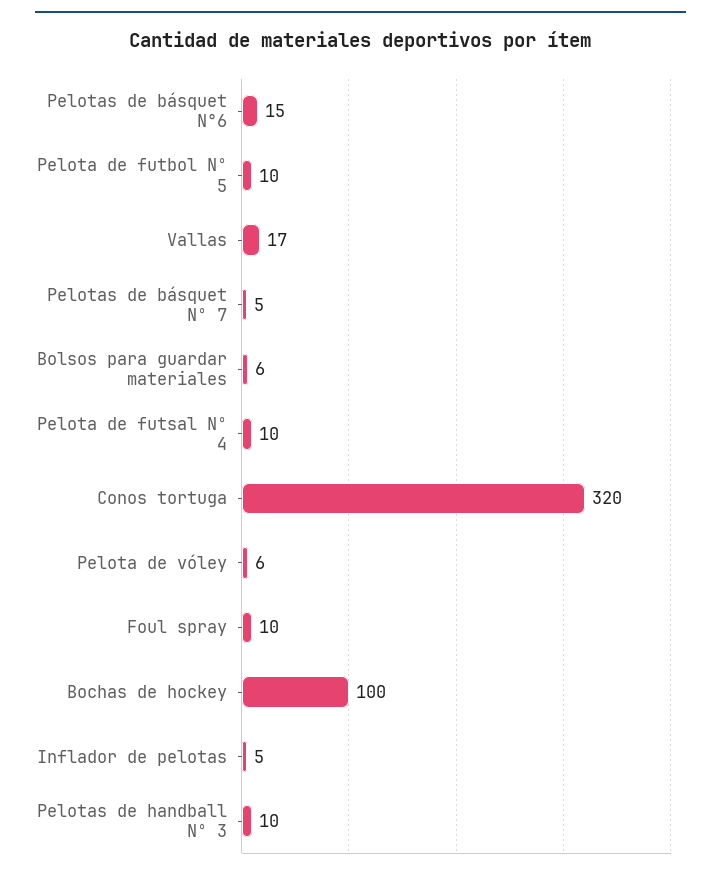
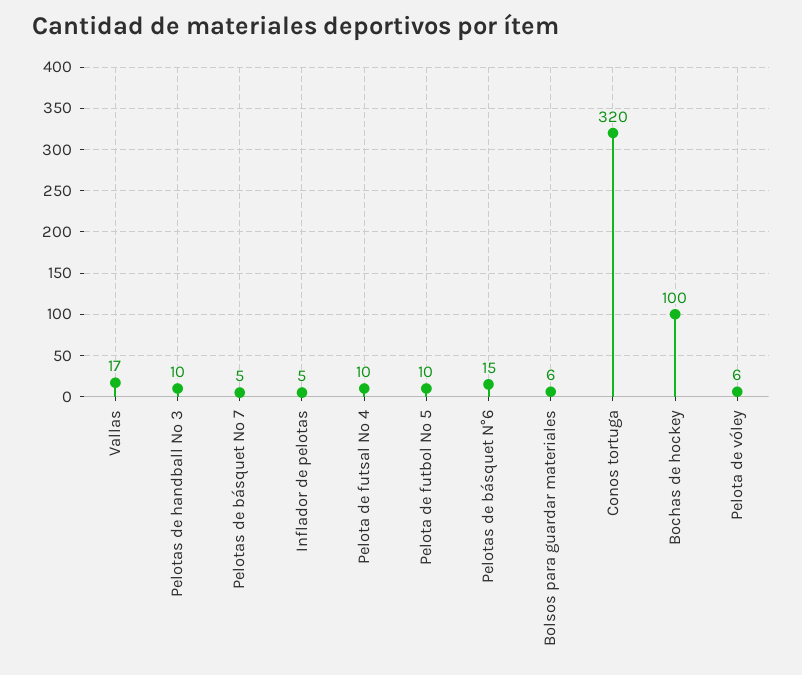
  {
    "Pelotas de básquet N°6": 15,
    "Pelota de futbol Nº 5": 10,
    "Vallas": 17,
    "Pelotas de básquet Nº 7": 5,
    "Bolsos para guardar materiales": 6,
    "Pelota de futsal Nº 4": 10,
    "Conos tortuga": 320,
    "Pelota de vóley": 6,
-   "Foul spray": 10,
    "Bochas de hockey": 100,
    "Inflador de pelotas": 5,
    "Pelotas de handball Nº 3": 10
  }

